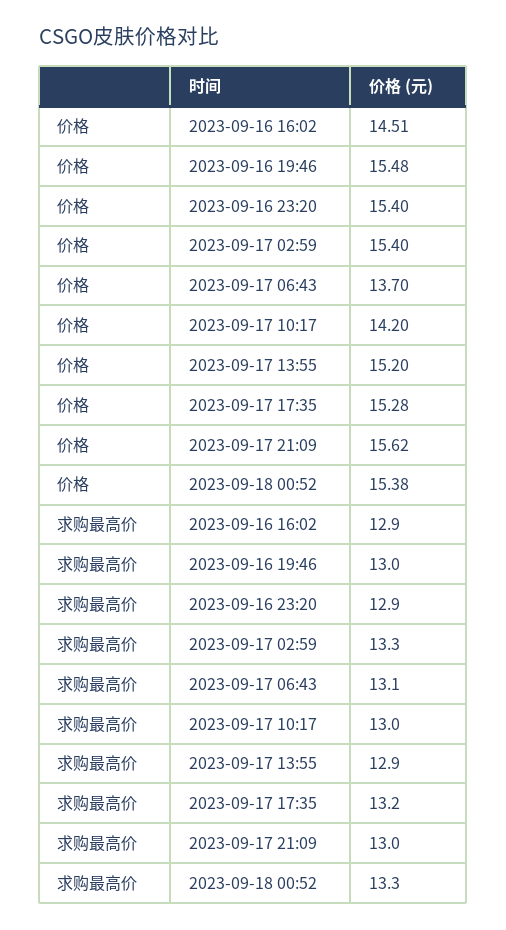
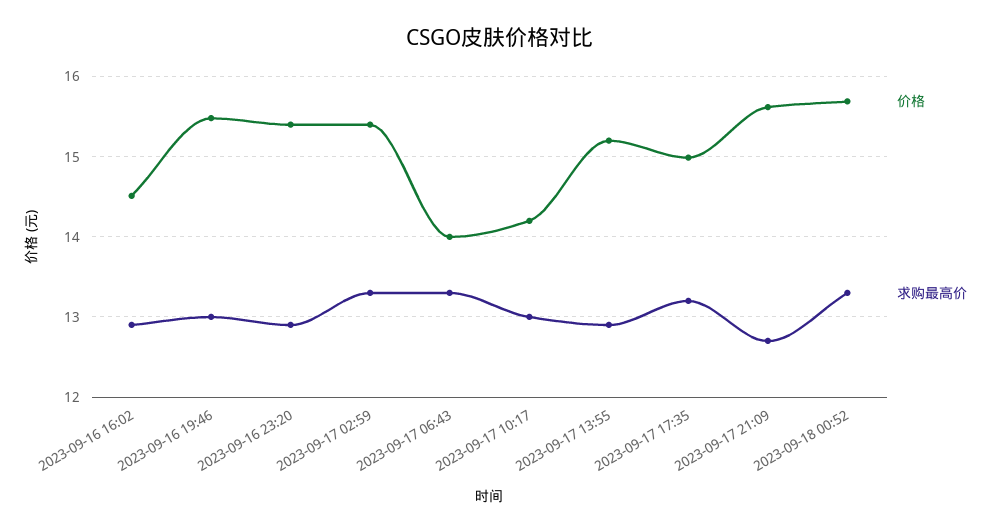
  {
    "价格": {
      "2023-09-16 16:02": 14.51,
      "2023-09-16 19:46": 15.48,
      "2023-09-16 23:20": 15.4,
      "2023-09-17 02:59": 15.4,
-     "2023-09-17 06:43": 13.7,
+     "2023-09-17 06:43": 14,
      "2023-09-17 10:17": 14.2,
      "2023-09-17 13:55": 15.2,
-     "2023-09-17 17:35": 15.28,
+     "2023-09-17 17:35": 15,
      "2023-09-17 21:09": 15.62,
-     "2023-09-18 00:52": 15.38
+     "2023-09-18 00:52": 15.7
    },
    "求购最高价": {
      "2023-09-16 16:02": 12.9,
      "2023-09-16 19:46": 13,
      "2023-09-16 23:20": 12.9,
      "2023-09-17 02:59": 13.3,
-     "2023-09-17 06:43": 13.1,
+     "2023-09-17 06:43": 13.3,
      "2023-09-17 10:17": 13,
      "2023-09-17 13:55": 12.9,
      "2023-09-17 17:35": 13.2,
-     "2023-09-17 21:09": 13,
+     "2023-09-17 21:09": 12.7,
      "2023-09-18 00:52": 13.3
    }
  }

